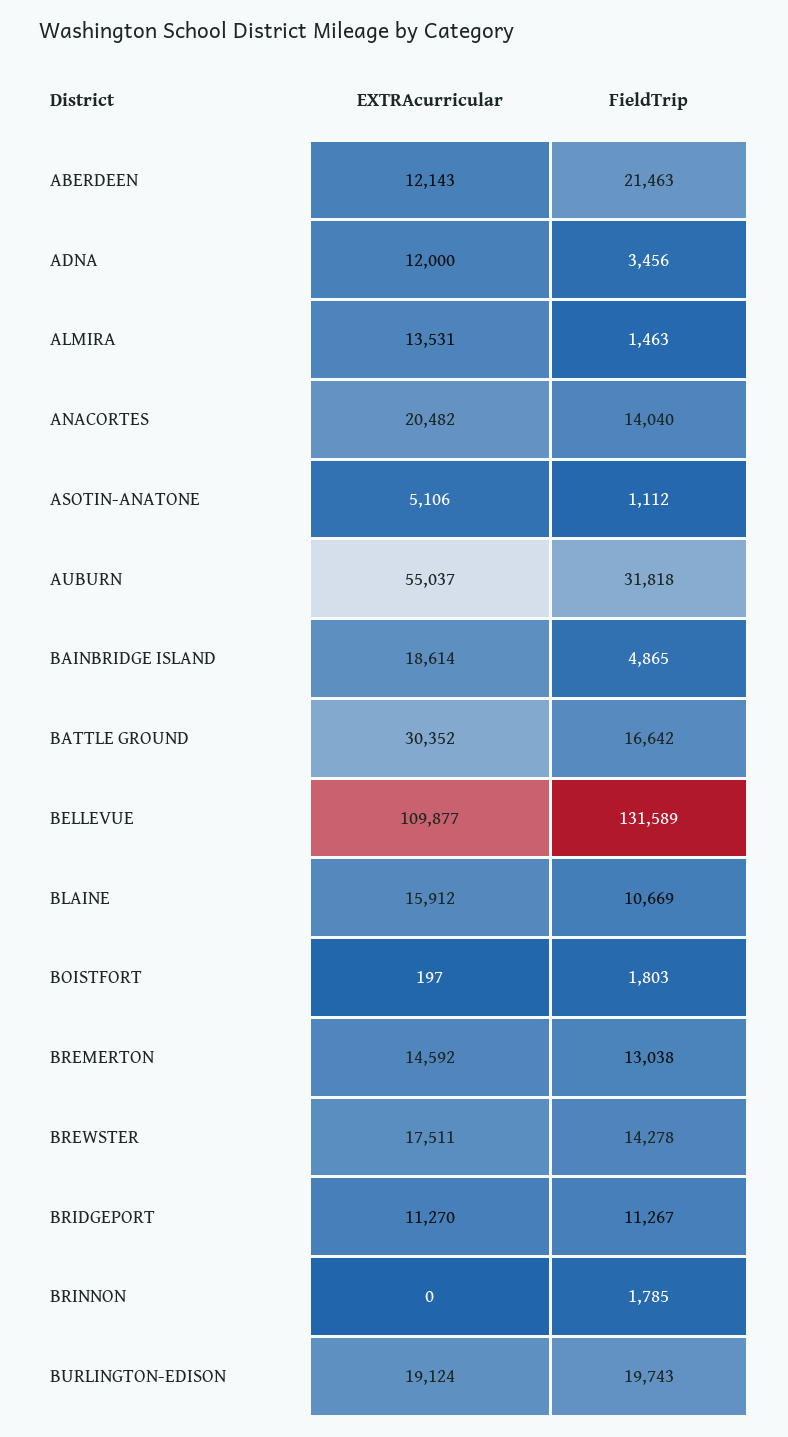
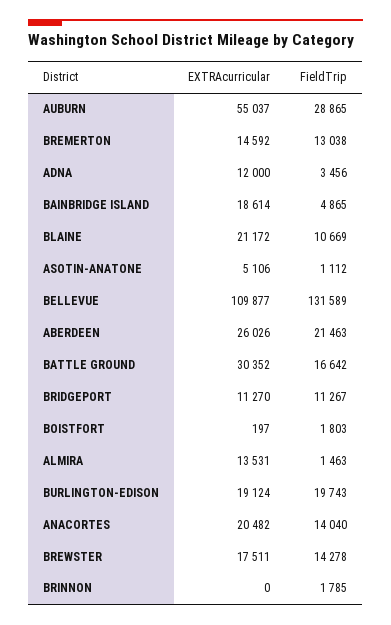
  {
    "EXTRAcurricular": {
-     "ABERDEEN": 12143,
+     "ABERDEEN": 26026,
      "ADNA": 12000,
      "ALMIRA": 13531,
      "ANACORTES": 20482,
      "ASOTIN-ANATONE": 5106,
      "AUBURN": 55037,
      "BAINBRIDGE ISLAND": 18614,
      "BATTLE GROUND": 30352,
      "BELLEVUE": 109877,
-     "BLAINE": 15912,
+     "BLAINE": 21172,
      "BOISTFORT": 197,
      "BREMERTON": 14592,
      "BREWSTER": 17511,
      "BRIDGEPORT": 11270,
      "BRINNON": 0,
      "BURLINGTON-EDISON": 19124
    },
    "FieldTrip": {
      "ABERDEEN": 21463,
      "ADNA": 3456,
      "ALMIRA": 1463,
      "ANACORTES": 14040,
      "ASOTIN-ANATONE": 1112,
-     "AUBURN": 31818,
+     "AUBURN": 28865,
      "BAINBRIDGE ISLAND": 4865,
      "BATTLE GROUND": 16642,
      "BELLEVUE": 131589,
      "BLAINE": 10669,
      "BOISTFORT": 1803,
      "BREMERTON": 13038,
      "BREWSTER": 14278,
      "BRIDGEPORT": 11267,
      "BRINNON": 1785,
      "BURLINGTON-EDISON": 19743
    }
  }

